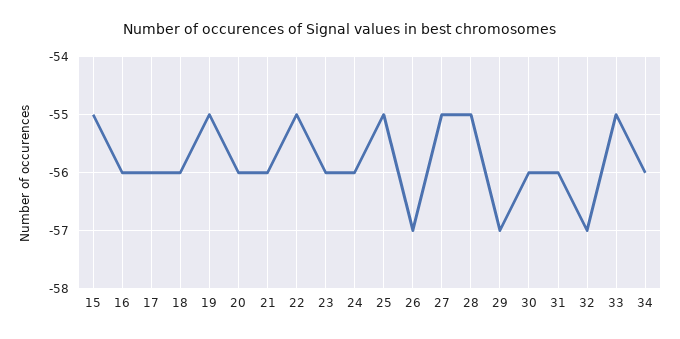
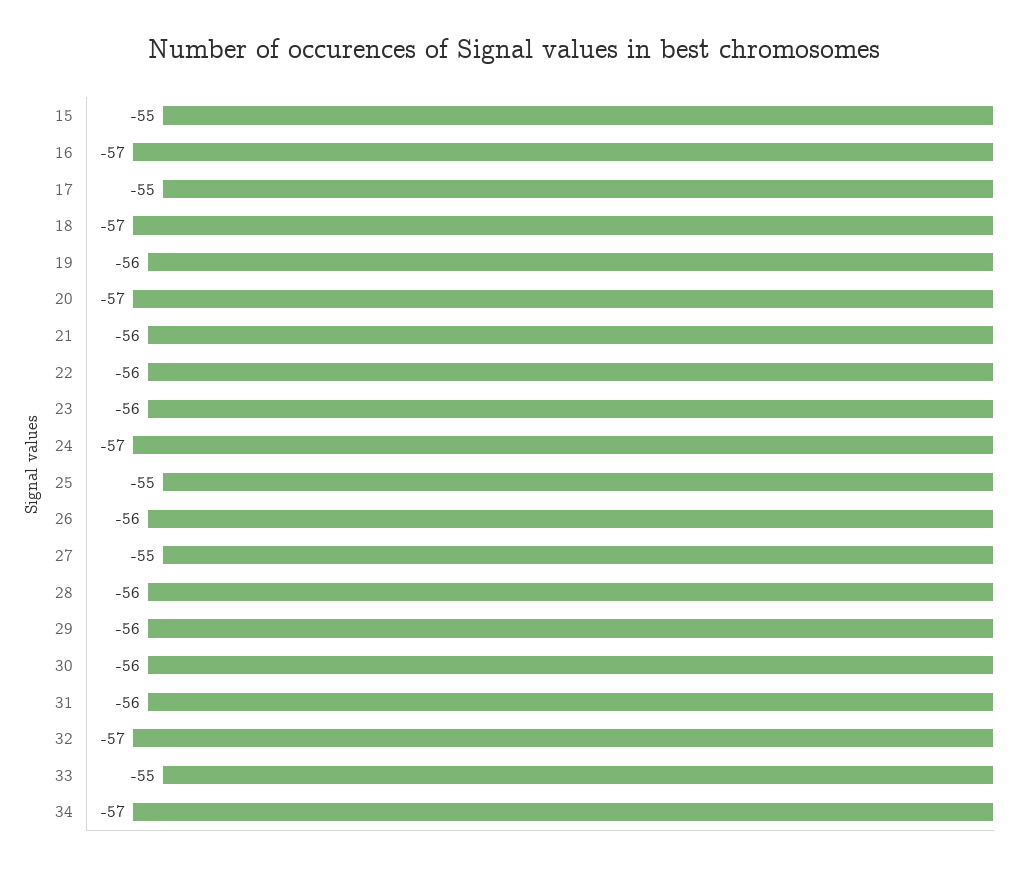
  {
    "15": -55,
-   "16": -56,
+   "16": -57,
-   "17": -56,
+   "17": -55,
-   "18": -56,
+   "18": -57,
-   "19": -55,
+   "19": -56,
-   "20": -56,
+   "20": -57,
    "21": -56,
-   "22": -55,
+   "22": -56,
    "23": -56,
-   "24": -56,
+   "24": -57,
    "25": -55,
-   "26": -57,
+   "26": -56,
    "27": -55,
-   "28": -55,
+   "28": -56,
-   "29": -57,
+   "29": -56,
    "30": -56,
    "31": -56,
    "32": -57,
    "33": -55,
-   "34": -56
+   "34": -57
  }

